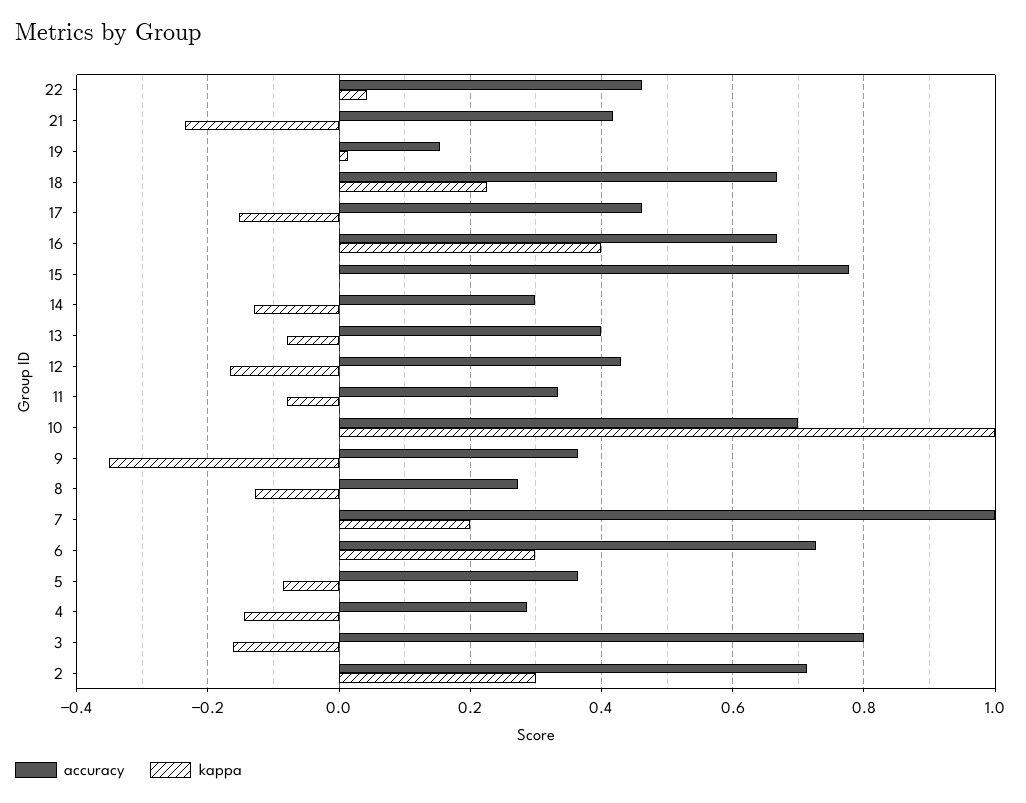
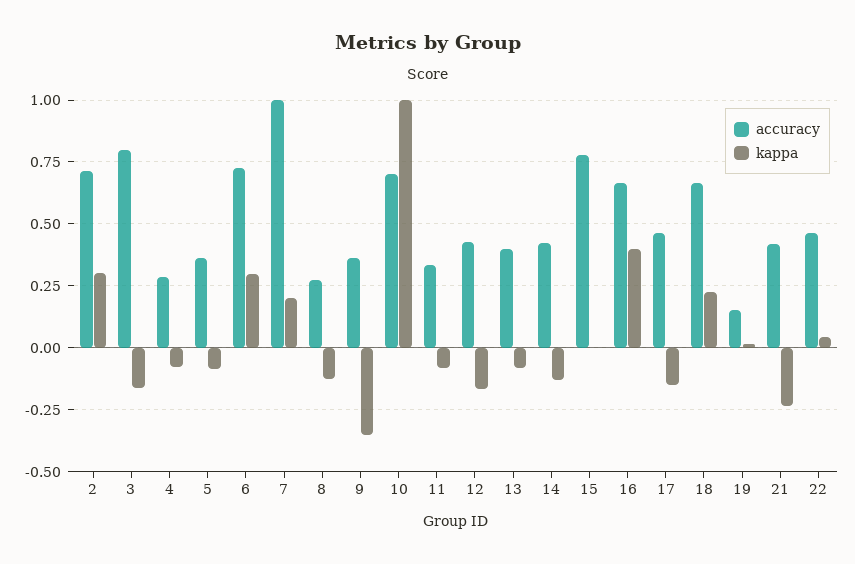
  {
    "accuracy": {
      "22": 0.46,
      "21": 0.42,
      "19": 0.16,
      "18": 0.66,
      "17": 0.46,
      "16": 0.66,
      "15": 0.78,
-     "14": 0.3,
+     "14": 0.425,
      "13": 0.4,
      "12": 0.42,
      "11": 0.34,
      "10": 0.7,
      "9": 0.36,
      "8": 0.28,
      "7": 1,
      "6": 0.72,
      "5": 0.36,
      "4": 0.28,
      "3": 0.8,
      "2": 0.72
    },
    "kappa": {
      "22": 0.04,
      "21": -0.24,
      "19": 0.02,
      "18": 0.22,
      "17": -0.16,
      "16": 0.4,
      "15": 0,
      "14": -0.14,
      "13": -0.08,
      "12": -0.16,
      "11": -0.08,
      "10": 1,
      "9": -0.36,
      "8": -0.12,
      "7": 0.2,
      "6": 0.3,
      "5": -0.08,
-     "4": -0.14,
+     "4": -0.075,
      "3": -0.16,
      "2": 0.3
    }
  }

